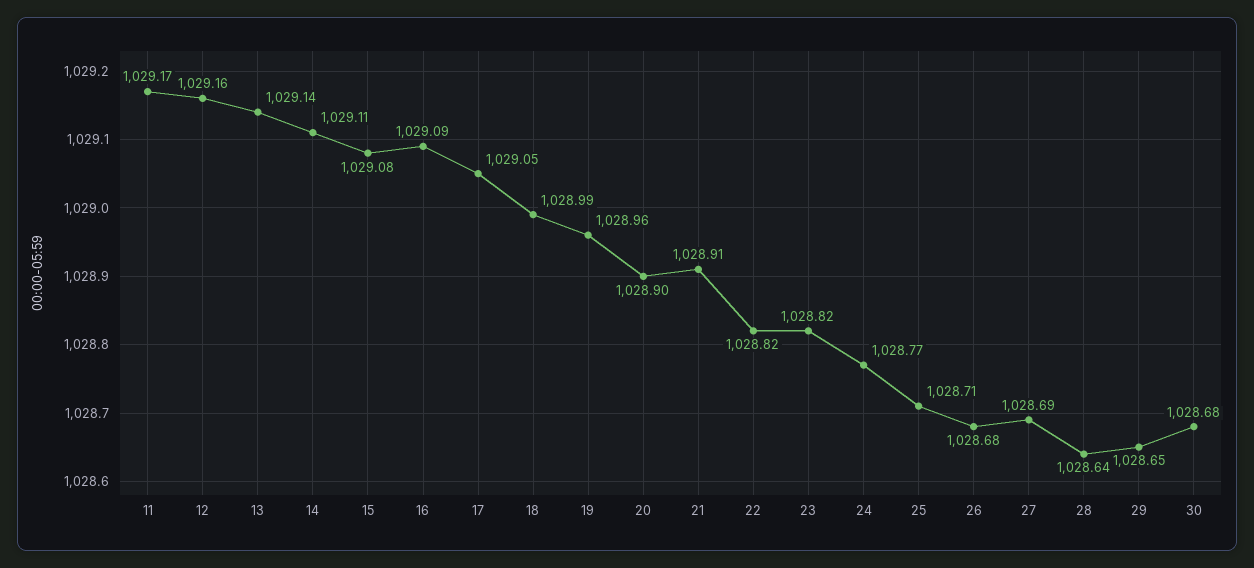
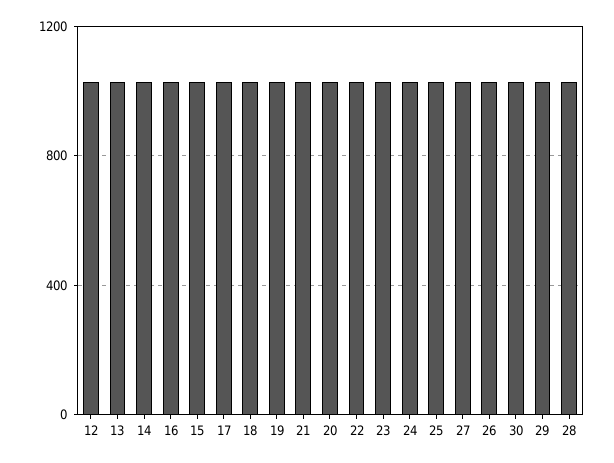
  {
-   "11": 1029.17,
    "12": 1029.16,
    "13": 1029.14,
    "14": 1029.11,
    "15": 1029.08,
    "16": 1029.09,
    "17": 1029.05,
    "18": 1028.99,
    "19": 1028.96,
    "20": 1028.9,
    "21": 1028.91,
    "22": 1028.82,
    "23": 1028.82,
    "24": 1028.77,
    "25": 1028.71,
    "26": 1028.68,
    "27": 1028.69,
    "28": 1028.64,
    "29": 1028.65,
    "30": 1028.68
  }

